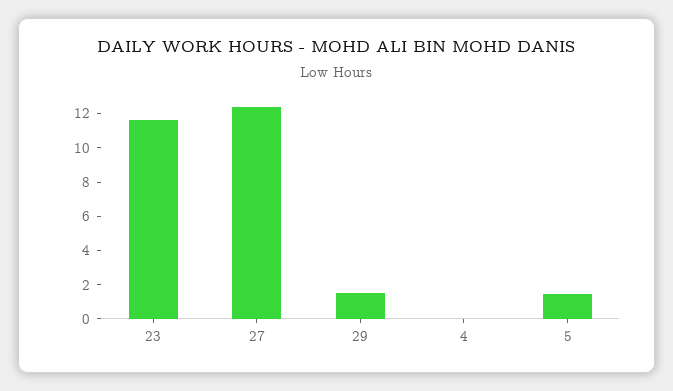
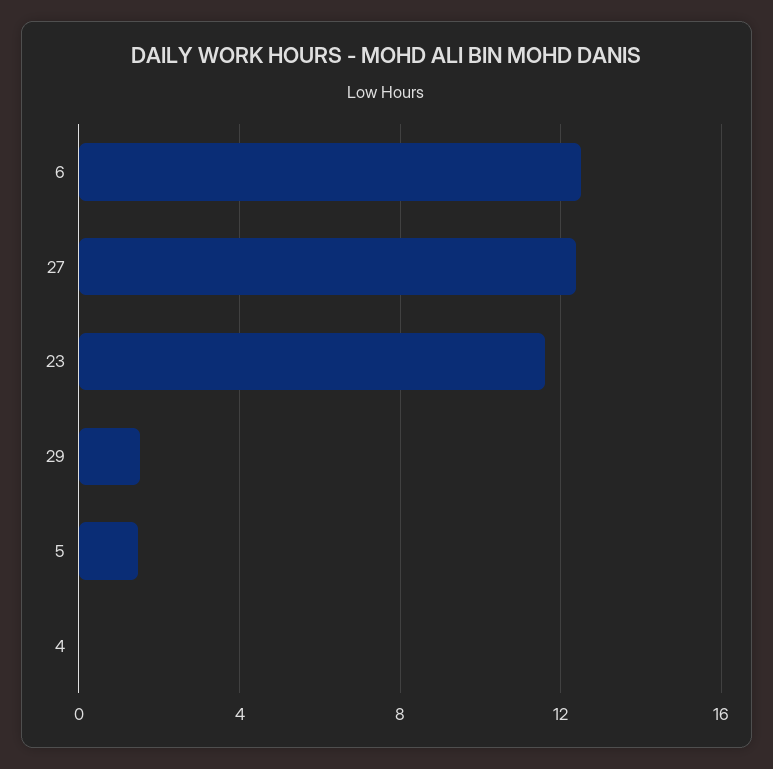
  {
    "23": 11.5,
    "27": 12.5,
    "29": 1.5,
    "4": 0,
-   "5": 1.5
+   "5": 1.5,
+   "6": 12.5
  }

